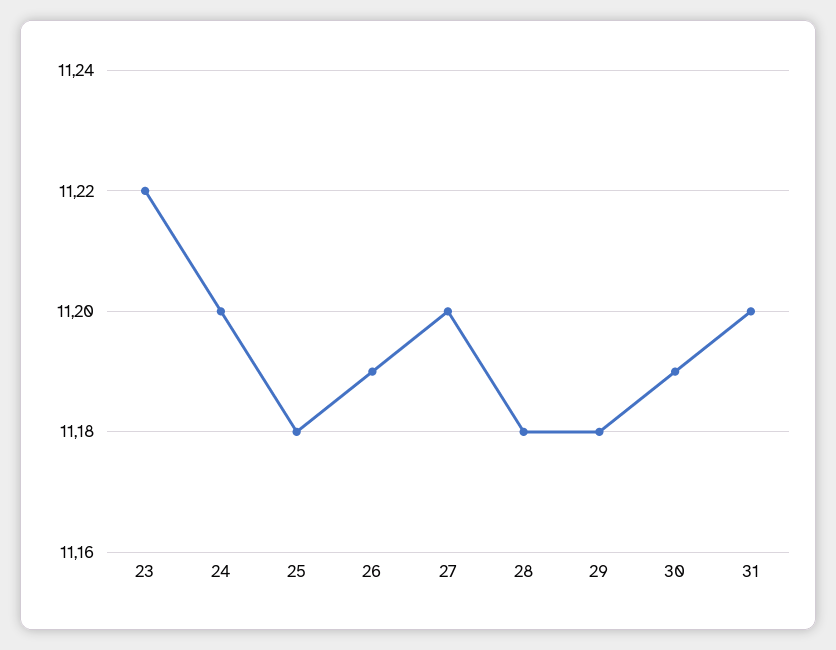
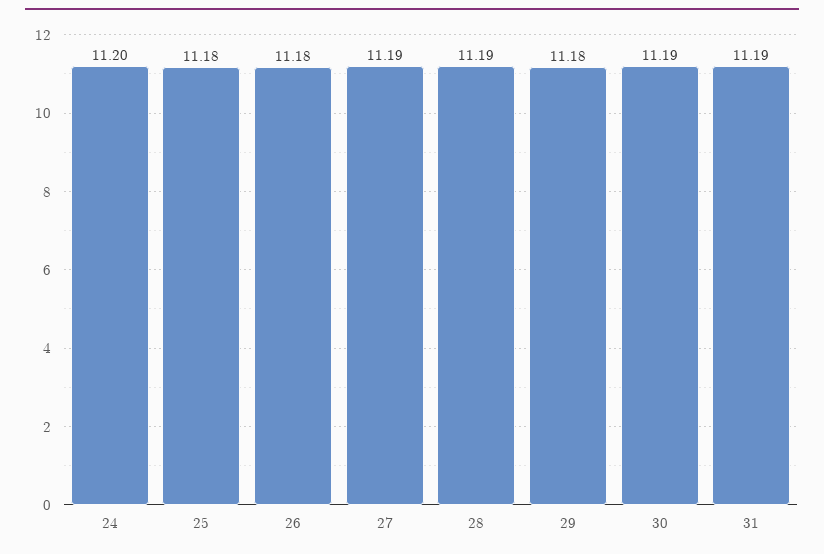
  {
-   "23": 11.22,
    "24": 11.2,
    "25": 11.18,
-   "26": 11.19,
+   "26": 11.18,
-   "27": 11.2,
+   "27": 11.19,
-   "28": 11.18,
+   "28": 11.19,
    "29": 11.18,
    "30": 11.19,
-   "31": 11.2
+   "31": 11.19
  }

